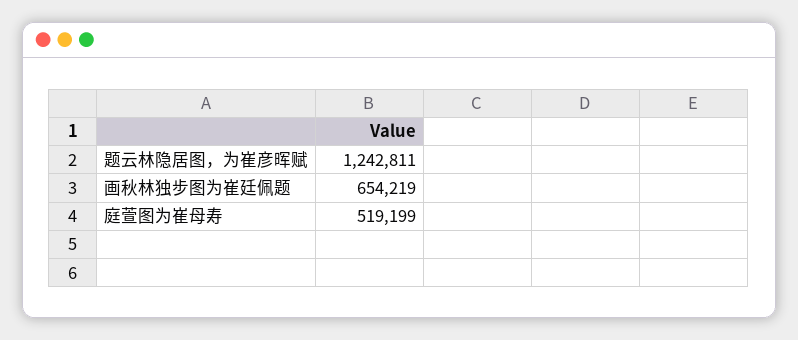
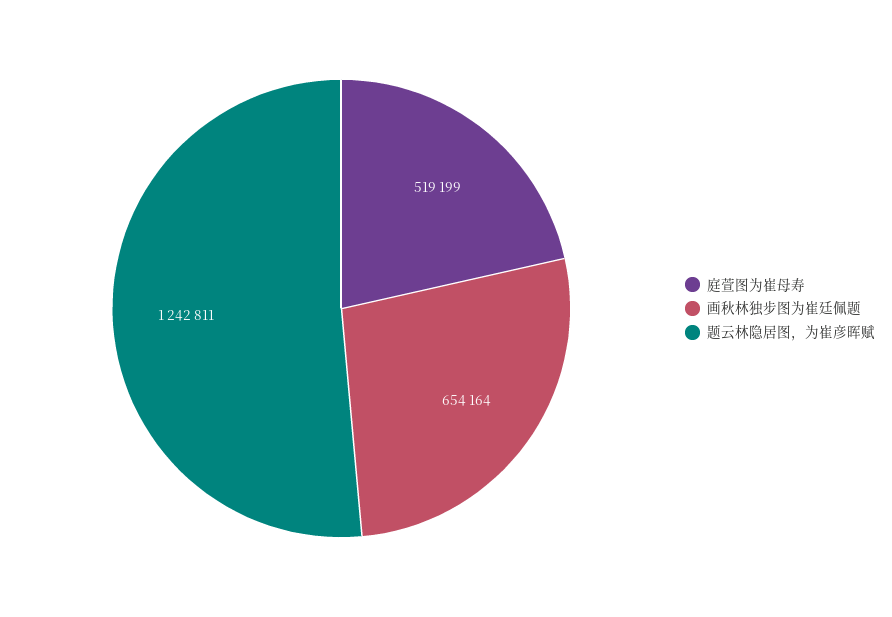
  {
    "题云林隐居图，为崔彦晖赋": 1242811,
-   "画秋林独步图为崔廷佩题": 654219,
+   "画秋林独步图为崔廷佩题": 654164,
    "庭萱图为崔母寿": 519199
  }

